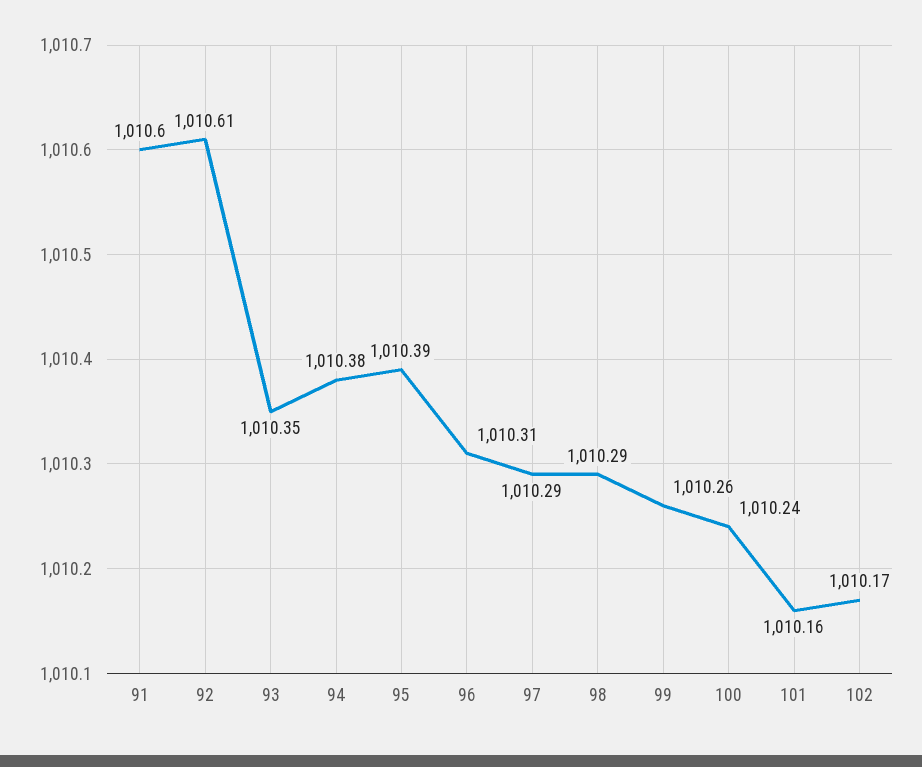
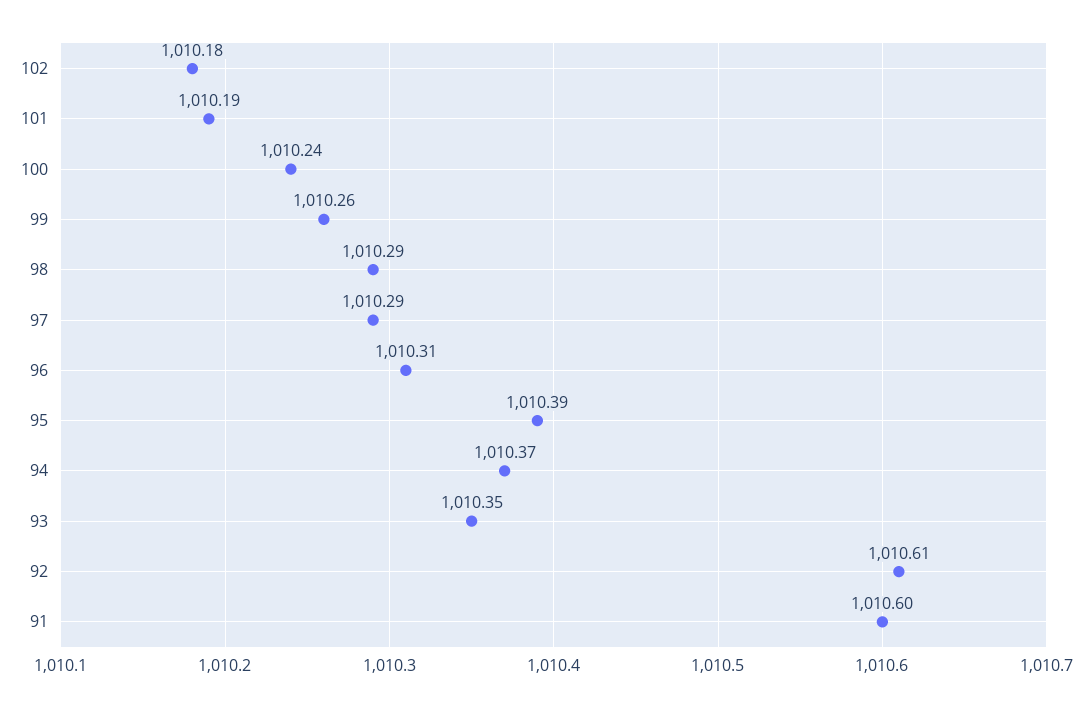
  {
    "91": 1010.6,
    "92": 1010.61,
    "93": 1010.35,
-   "94": 1010.38,
+   "94": 1010.37,
    "95": 1010.39,
    "96": 1010.31,
    "97": 1010.29,
    "98": 1010.29,
    "99": 1010.26,
    "100": 1010.24,
-   "101": 1010.16,
+   "101": 1010.19,
-   "102": 1010.17
+   "102": 1010.18
  }

